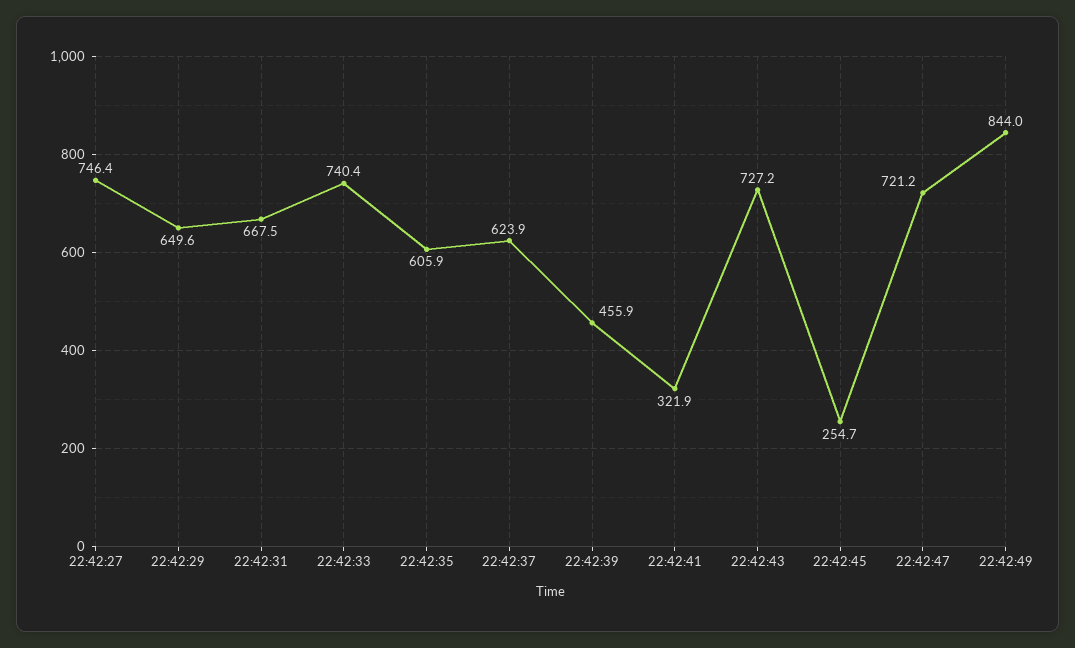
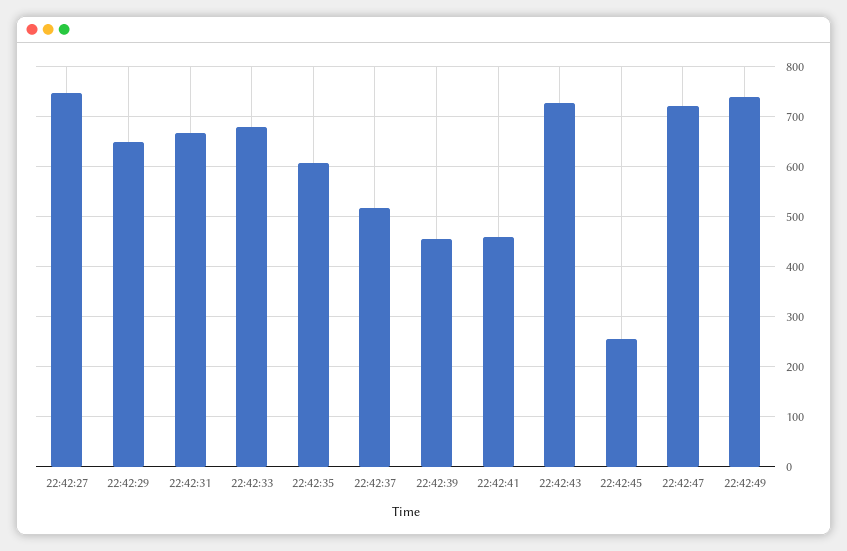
  {
    "22:42:27": 746.4,
    "22:42:29": 649.6,
    "22:42:31": 667.5,
-   "22:42:33": 740.4,
+   "22:42:33": 680,
    "22:42:35": 605.9,
-   "22:42:37": 623.9,
+   "22:42:37": 520,
    "22:42:39": 455.9,
-   "22:42:41": 321.9,
+   "22:42:41": 460,
    "22:42:43": 727.2,
    "22:42:45": 254.7,
    "22:42:47": 721.2,
-   "22:42:49": 844
+   "22:42:49": 740
  }

